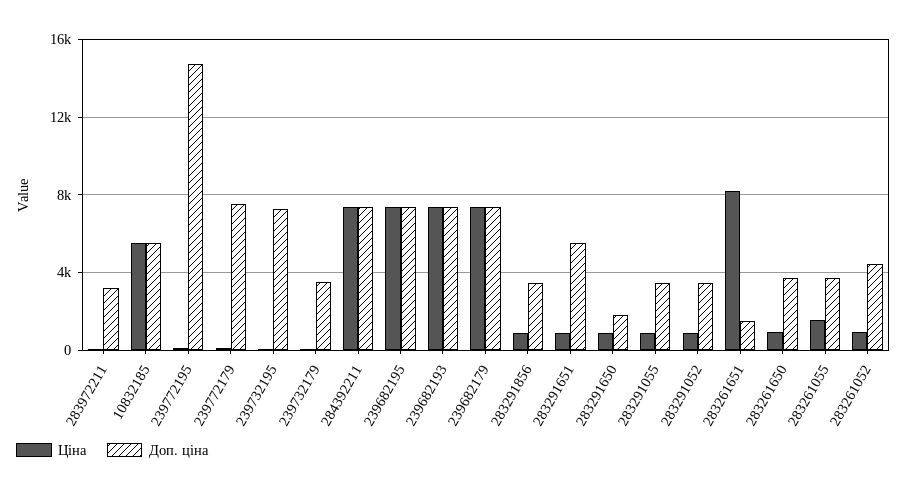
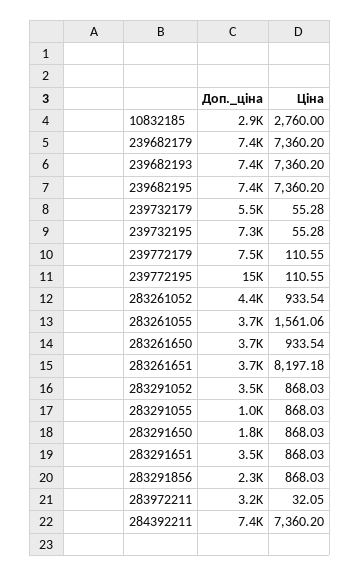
  {
    "Ціна": {
      "283972211": 32.05,
-     "10832185": 5500,
+     "10832185": 2760,
      "239772195": 110.55,
      "239772179": 110.55,
      "239732195": 55.28,
      "239732179": 55.28,
      "284392211": 7360.2,
      "239682195": 7360.2,
      "239682193": 7360.2,
      "239682179": 7360.2,
      "283291856": 868.03,
      "283291651": 868.03,
      "283291650": 868.03,
      "283291055": 868.03,
      "283291052": 868.03,
      "283261651": 8197.18,
      "283261650": 933.54,
      "283261055": 1561.06,
      "283261052": 933.54
    },
    "Доп. ціна": {
      "283972211": 3200,
-     "10832185": 5500,
+     "10832185": 2900,
      "239772195": 15000,
      "239772179": 7500,
      "239732195": 7300,
-     "239732179": 3500,
+     "239732179": 5500,
      "284392211": 7400,
      "239682195": 7400,
      "239682193": 7400,
      "239682179": 7400,
-     "283291856": 3500,
+     "283291856": 2300,
-     "283291651": 5500,
+     "283291651": 3500,
      "283291650": 1800,
-     "283291055": 3500,
+     "283291055": 1000,
      "283291052": 3500,
-     "283261651": 1500,
+     "283261651": 3700,
      "283261650": 3700,
      "283261055": 3700,
      "283261052": 4400
    }
  }

